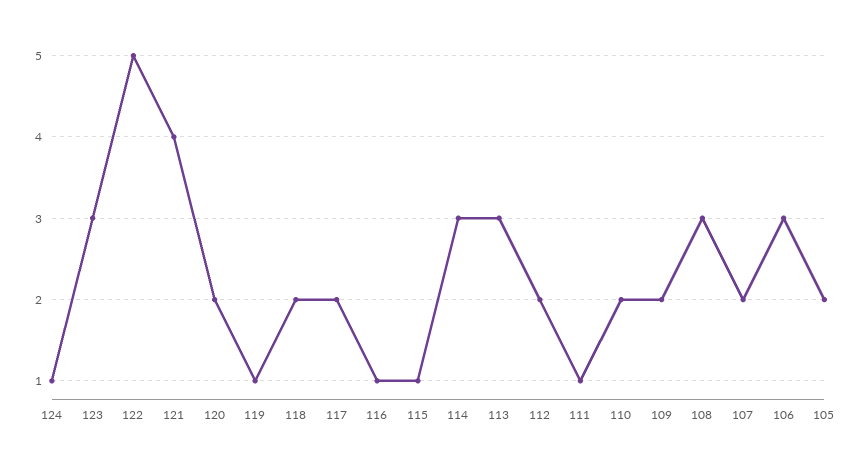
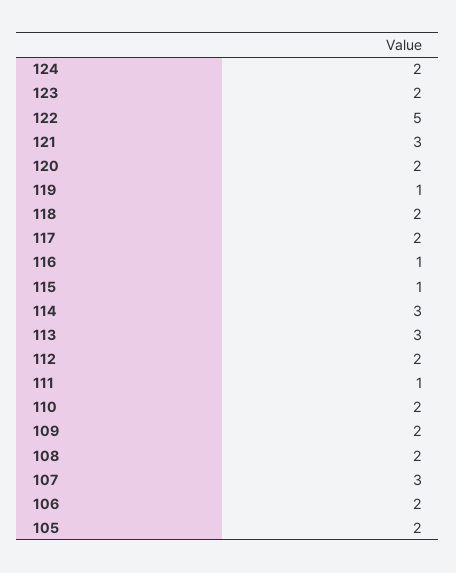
  {
-   "124": 1,
+   "124": 2,
-   "123": 3,
+   "123": 2,
    "122": 5,
-   "121": 4,
+   "121": 3,
    "120": 2,
    "119": 1,
    "118": 2,
    "117": 2,
    "116": 1,
    "115": 1,
    "114": 3,
    "113": 3,
    "112": 2,
    "111": 1,
    "110": 2,
    "109": 2,
-   "108": 3,
+   "108": 2,
-   "107": 2,
+   "107": 3,
-   "106": 3,
+   "106": 2,
    "105": 2
  }

